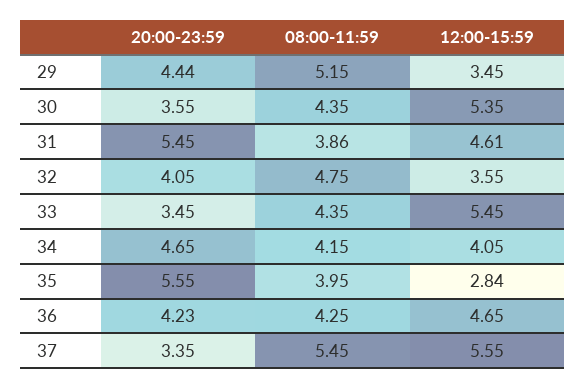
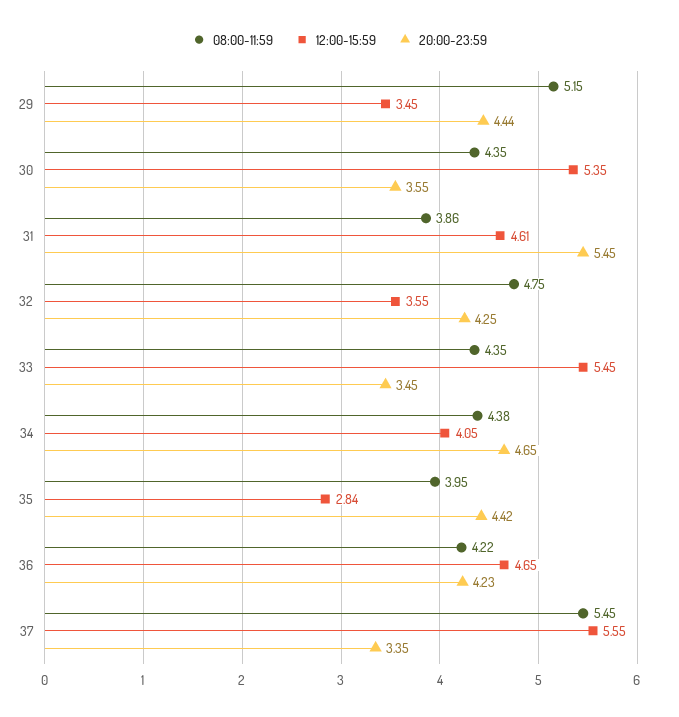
  {
    "20:00-23:59": {
      "29": 4.44,
      "30": 3.55,
      "31": 5.45,
-     "32": 4.05,
+     "32": 4.25,
      "33": 3.45,
      "34": 4.65,
-     "35": 5.55,
+     "35": 4.42,
      "36": 4.23,
      "37": 3.35
    },
    "08:00-11:59": {
      "29": 5.15,
      "30": 4.35,
      "31": 3.86,
      "32": 4.75,
      "33": 4.35,
-     "34": 4.15,
+     "34": 4.38,
      "35": 3.95,
-     "36": 4.25,
+     "36": 4.22,
      "37": 5.45
    },
    "12:00-15:59": {
      "29": 3.45,
      "30": 5.35,
      "31": 4.61,
      "32": 3.55,
      "33": 5.45,
      "34": 4.05,
      "35": 2.84,
      "36": 4.65,
      "37": 5.55
    }
  }

